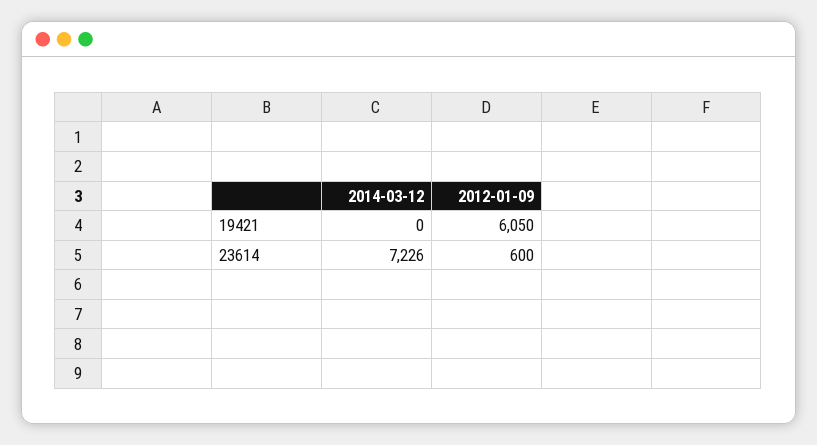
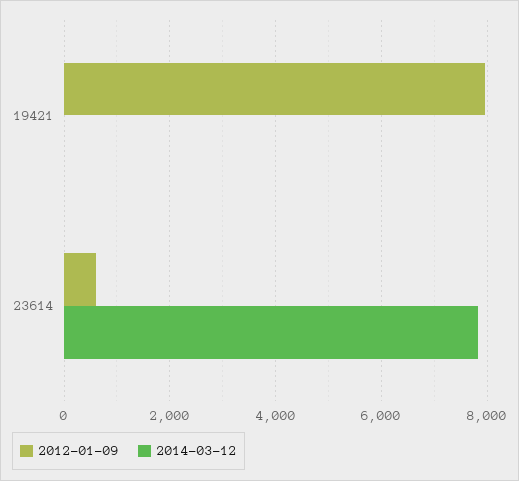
  {
    "2014-03-12": {
      "19421": 0,
-     "23614": 7226
+     "23614": 7800
    },
    "2012-01-09": {
-     "19421": 6050,
+     "19421": 8000,
      "23614": 600
    }
  }

